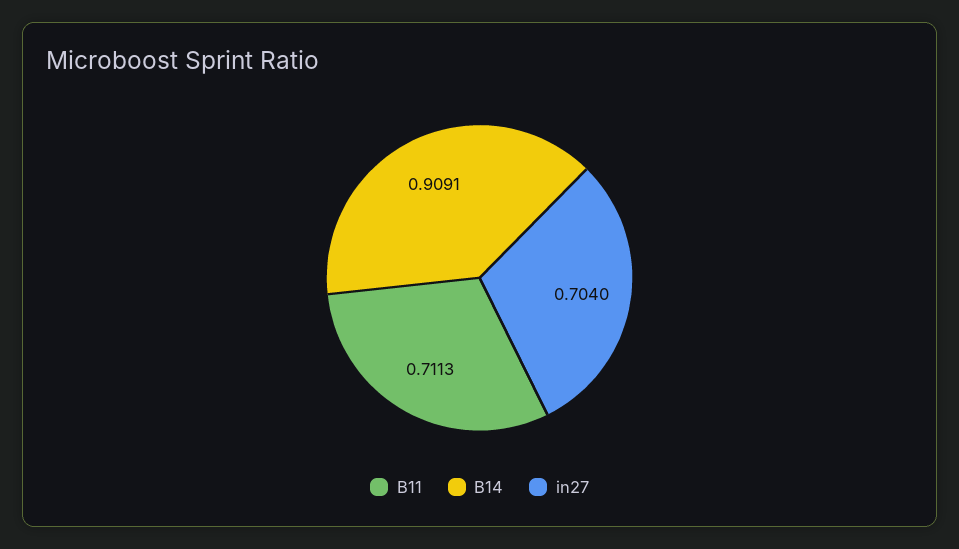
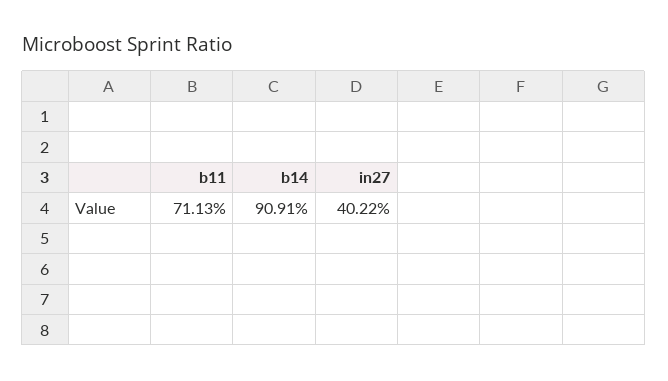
  {
    "B11": 0.7113,
    "B14": 0.9091,
-   "in27": 0.704
+   "in27": 0.4022
  }

